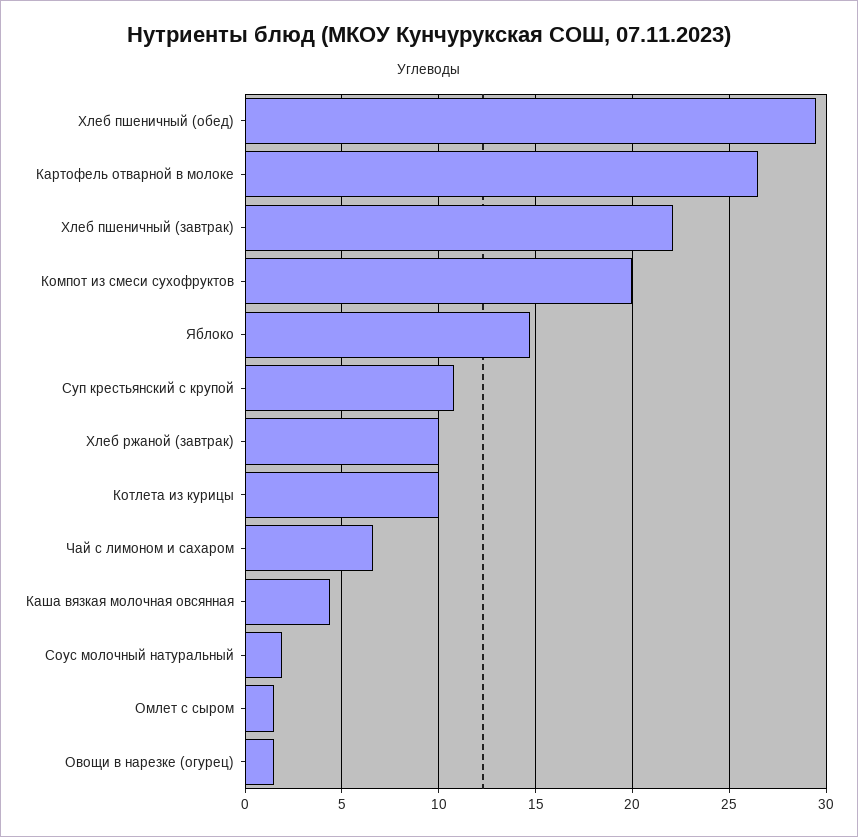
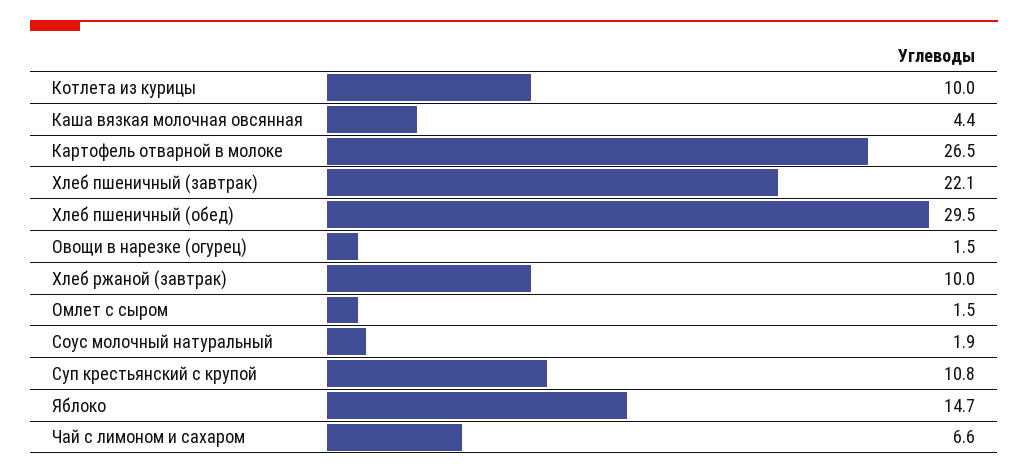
  {
    "Хлеб пшеничный (обед)": 29.5,
    "Картофель отварной в молоке": 26.5,
    "Хлеб пшеничный (завтрак)": 22.1,
-   "Компот из смеси сухофруктов": 20,
    "Яблоко": 14.7,
    "Суп крестьянский с крупой": 10.8,
    "Хлеб ржаной (завтрак)": 10,
    "Котлета из курицы": 10,
    "Чай с лимоном и сахаром": 6.6,
    "Каша вязкая молочная овсянная": 4.4,
    "Соус молочный натуральный": 1.9,
    "Омлет с сыром": 1.5,
    "Овощи в нарезке (огурец)": 1.5
  }

